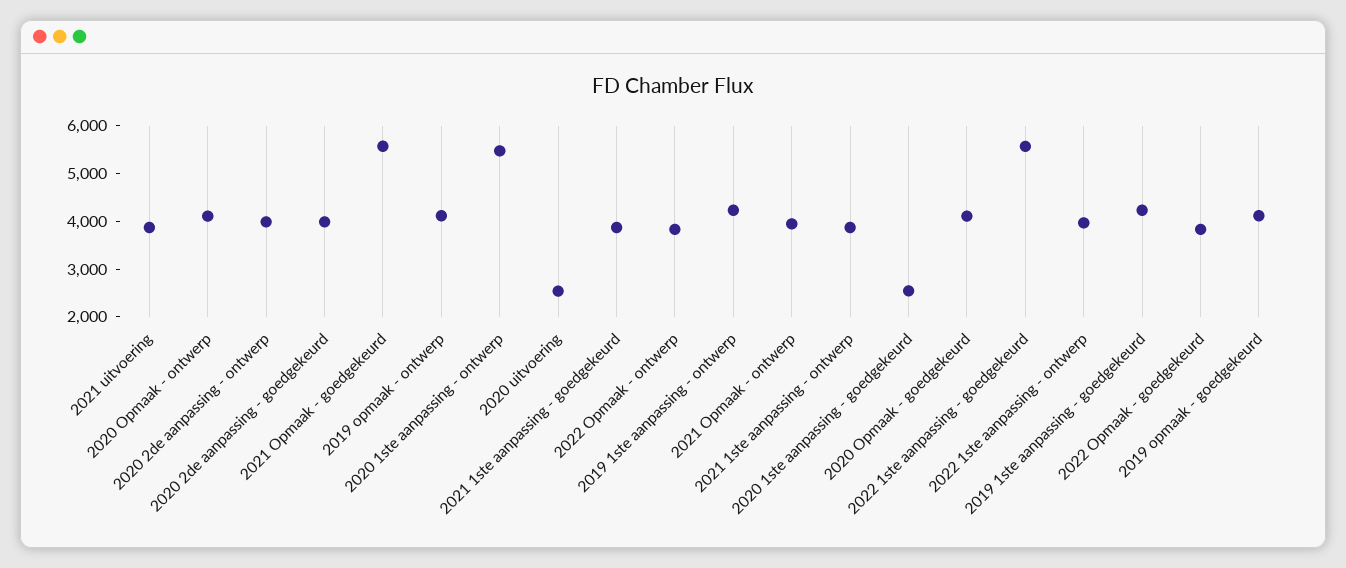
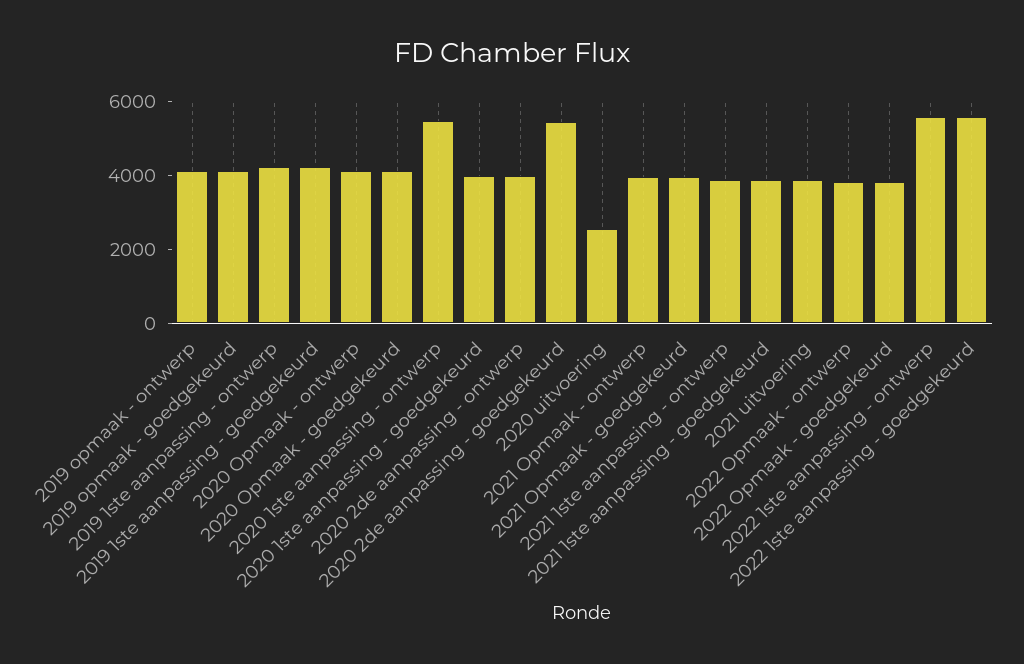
  {
    "2021 uitvoering": 3800,
    "2020 Opmaak - ontwerp": 4200,
    "2020 2de aanpassing - ontwerp": 4000,
-   "2020 2de aanpassing - goedgekeurd": 4000,
+   "2020 2de aanpassing - goedgekeurd": 5500,
-   "2021 Opmaak - goedgekeurd": 5600,
+   "2021 Opmaak - goedgekeurd": 4000,
    "2019 opmaak - ontwerp": 4200,
    "2020 1ste aanpassing - ontwerp": 5400,
    "2020 uitvoering": 2600,
    "2021 1ste aanpassing - goedgekeurd": 3800,
    "2022 Opmaak - ontwerp": 3800,
    "2019 1ste aanpassing - ontwerp": 4200,
    "2021 Opmaak - ontwerp": 4000,
    "2021 1ste aanpassing - ontwerp": 3800,
-   "2020 1ste aanpassing - goedgekeurd": 2600,
+   "2020 1ste aanpassing - goedgekeurd": 4000,
    "2020 Opmaak - goedgekeurd": 4200,
    "2022 1ste aanpassing - goedgekeurd": 5600,
-   "2022 1ste aanpassing - ontwerp": 4000,
+   "2022 1ste aanpassing - ontwerp": 5500,
    "2019 1ste aanpassing - goedgekeurd": 4200,
    "2022 Opmaak - goedgekeurd": 3800,
    "2019 opmaak - goedgekeurd": 4200
  }

